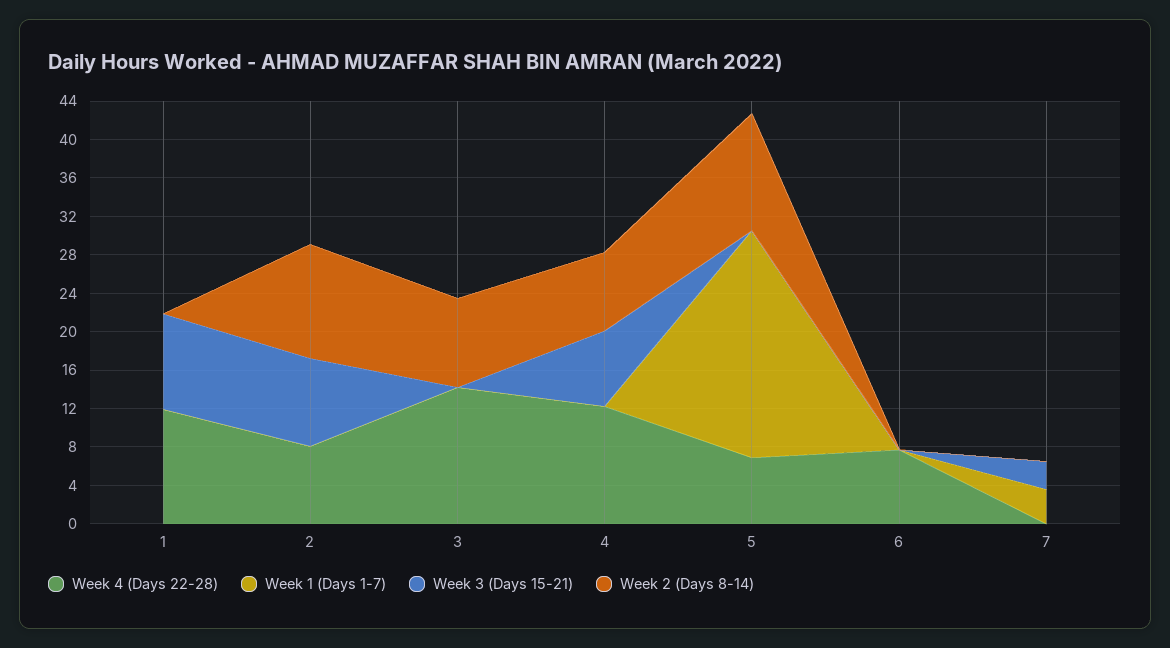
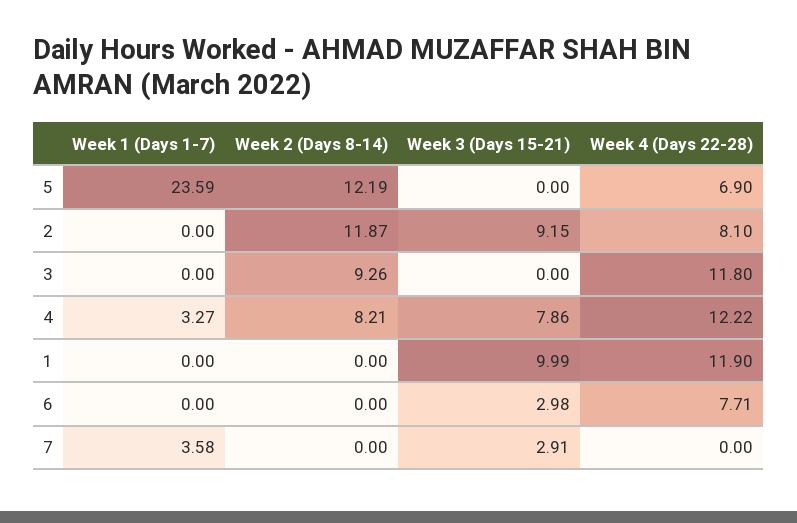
  {
    "Week 4 (Days 22-28)": {
      "1": 11.9,
      "2": 8.1,
-     "3": 14,
+     "3": 11.8,
      "4": 12.22,
      "5": 6.9,
      "6": 7.71,
      "7": 0
    },
    "Week 1 (Days 1-7)": {
      "1": 0,
      "2": 0,
      "3": 0,
-     "4": 0,
+     "4": 3.27,
      "5": 23.59,
      "6": 0,
      "7": 3.58
    },
    "Week 3 (Days 15-21)": {
      "1": 9.99,
      "2": 9.15,
      "3": 0,
      "4": 7.86,
      "5": 0,
-     "6": 0,
+     "6": 2.98,
      "7": 2.91
    },
    "Week 2 (Days 8-14)": {
      "1": 0,
      "2": 11.87,
      "3": 9.26,
      "4": 8.21,
      "5": 12.19,
      "6": 0,
      "7": 0
    }
  }

